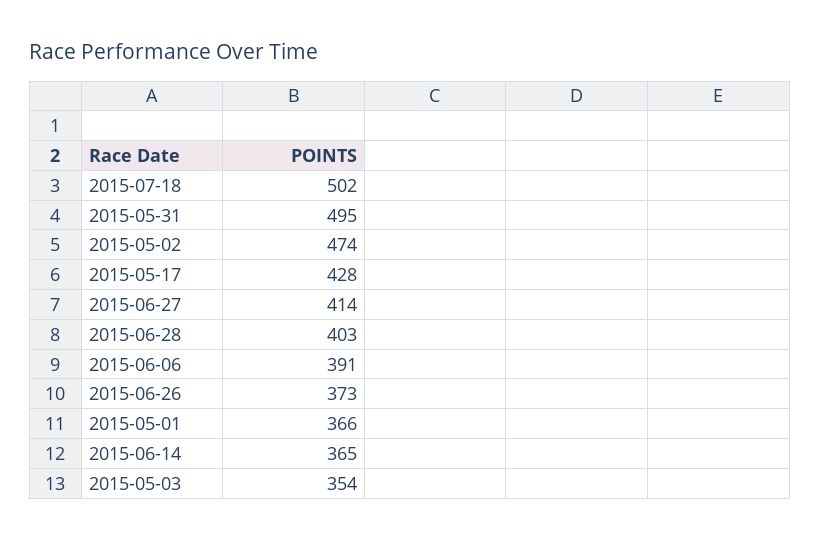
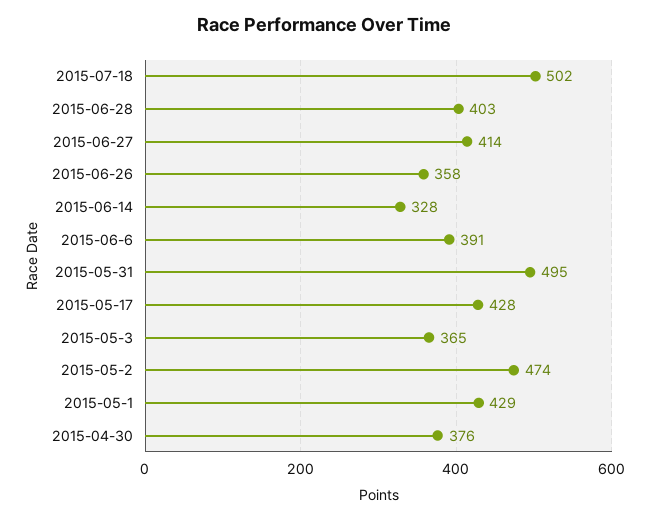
  {
    "2015-07-18": 502,
    "2015-05-31": 495,
    "2015-05-02": 474,
    "2015-05-17": 428,
    "2015-06-27": 414,
    "2015-06-28": 403,
    "2015-06-06": 391,
-   "2015-06-26": 373,
+   "2015-06-26": 358,
-   "2015-05-01": 366,
+   "2015-05-01": 429,
-   "2015-06-14": 365,
+   "2015-06-14": 328,
-   "2015-05-03": 354
+   "2015-05-03": 365,
+   "2015-04-30": 376
  }

